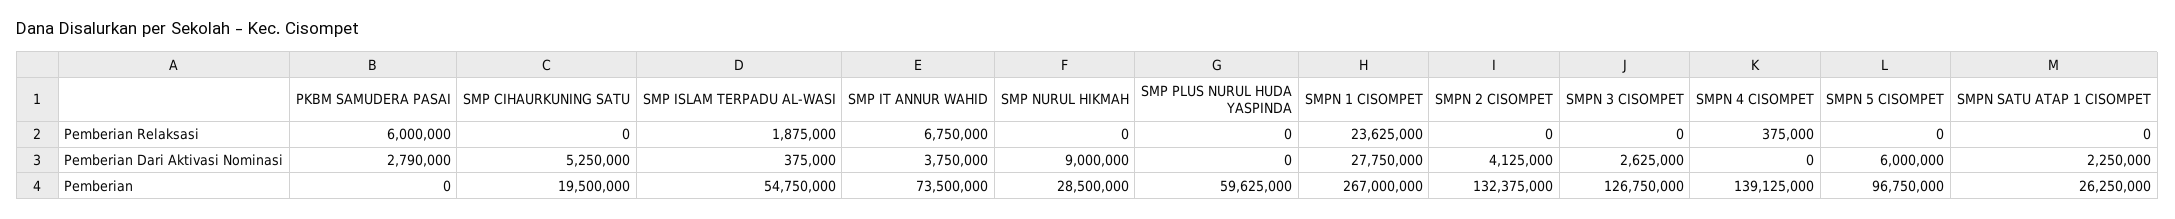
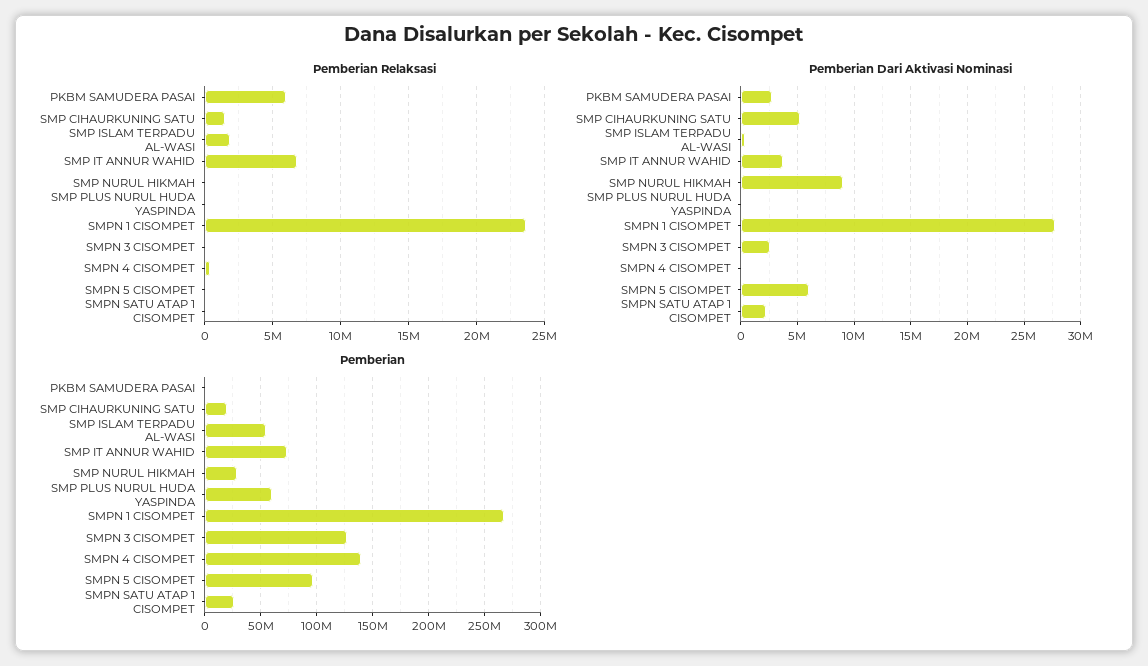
  {
    "Pemberian Relaksasi": {
      "PKBM SAMUDERA PASAI": 6000000,
-     "SMP CIHAURKUNING SATU": 0,
+     "SMP CIHAURKUNING SATU": 1500000,
      "SMP ISLAM TERPADU AL-WASI": 1875000,
      "SMP IT ANNUR WAHID": 6750000,
      "SMP NURUL HIKMAH": 0,
      "SMP PLUS NURUL HUDA YASPINDA": 0,
      "SMPN 1 CISOMPET": 23625000,
-     "SMPN 2 CISOMPET": 0,
      "SMPN 3 CISOMPET": 0,
      "SMPN 4 CISOMPET": 375000,
      "SMPN 5 CISOMPET": 0,
      "SMPN SATU ATAP 1 CISOMPET": 0
    },
    "Pemberian Dari Aktivasi Nominasi": {
      "PKBM SAMUDERA PASAI": 2790000,
      "SMP CIHAURKUNING SATU": 5250000,
      "SMP ISLAM TERPADU AL-WASI": 375000,
      "SMP IT ANNUR WAHID": 3750000,
      "SMP NURUL HIKMAH": 9000000,
      "SMP PLUS NURUL HUDA YASPINDA": 0,
      "SMPN 1 CISOMPET": 27750000,
-     "SMPN 2 CISOMPET": 4125000,
      "SMPN 3 CISOMPET": 2625000,
      "SMPN 4 CISOMPET": 0,
      "SMPN 5 CISOMPET": 6000000,
      "SMPN SATU ATAP 1 CISOMPET": 2250000
    },
    "Pemberian": {
      "PKBM SAMUDERA PASAI": 0,
      "SMP CIHAURKUNING SATU": 19500000,
      "SMP ISLAM TERPADU AL-WASI": 54750000,
      "SMP IT ANNUR WAHID": 73500000,
      "SMP NURUL HIKMAH": 28500000,
      "SMP PLUS NURUL HUDA YASPINDA": 59625000,
      "SMPN 1 CISOMPET": 267000000,
-     "SMPN 2 CISOMPET": 132375000,
      "SMPN 3 CISOMPET": 126750000,
      "SMPN 4 CISOMPET": 139125000,
      "SMPN 5 CISOMPET": 96750000,
      "SMPN SATU ATAP 1 CISOMPET": 26250000
    }
  }

